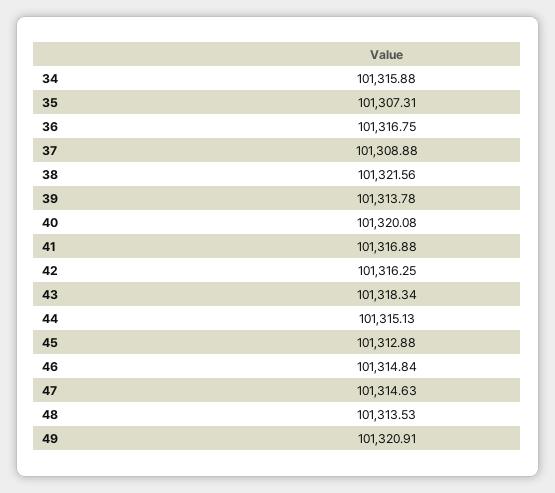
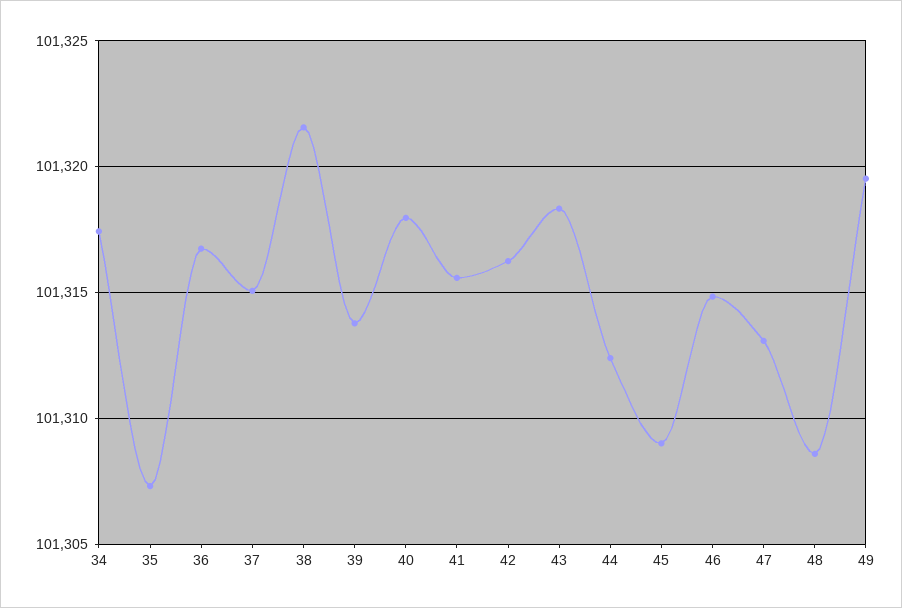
  {
-   "34": 101315.88,
+   "34": 101317.5,
    "35": 101307.31,
    "36": 101316.75,
-   "37": 101308.88,
+   "37": 101315,
    "38": 101321.56,
    "39": 101313.78,
-   "40": 101320.08,
+   "40": 101318,
-   "41": 101316.88,
+   "41": 101315.5,
    "42": 101316.25,
    "43": 101318.34,
-   "44": 101315.13,
+   "44": 101312.5,
-   "45": 101312.88,
+   "45": 101309,
    "46": 101314.84,
-   "47": 101314.63,
+   "47": 101313,
-   "48": 101313.53,
+   "48": 101308.5,
-   "49": 101320.91
+   "49": 101319.5
  }

